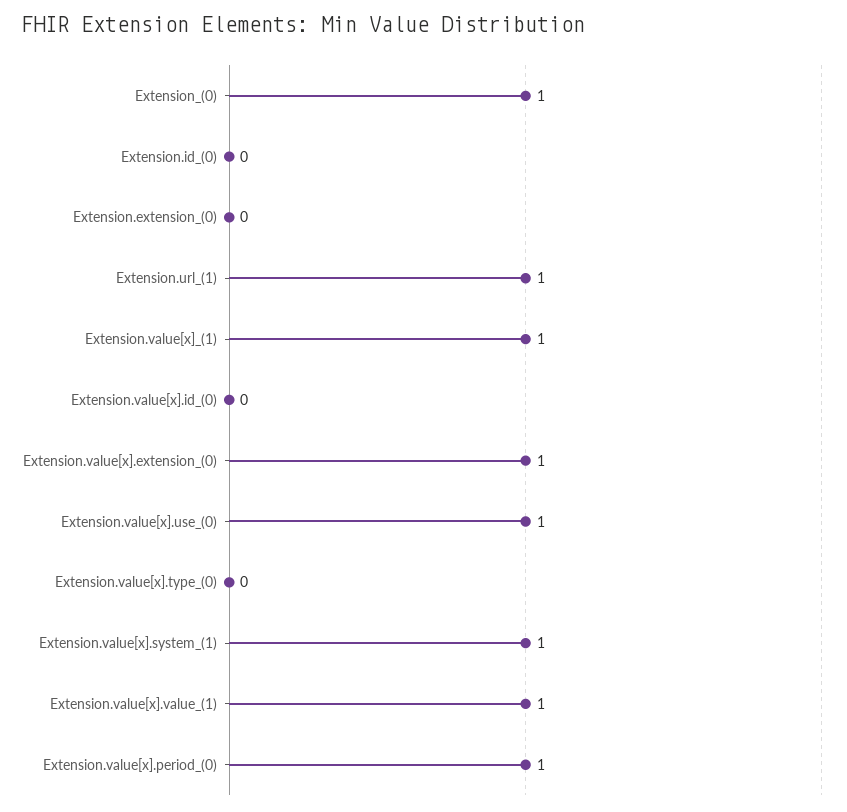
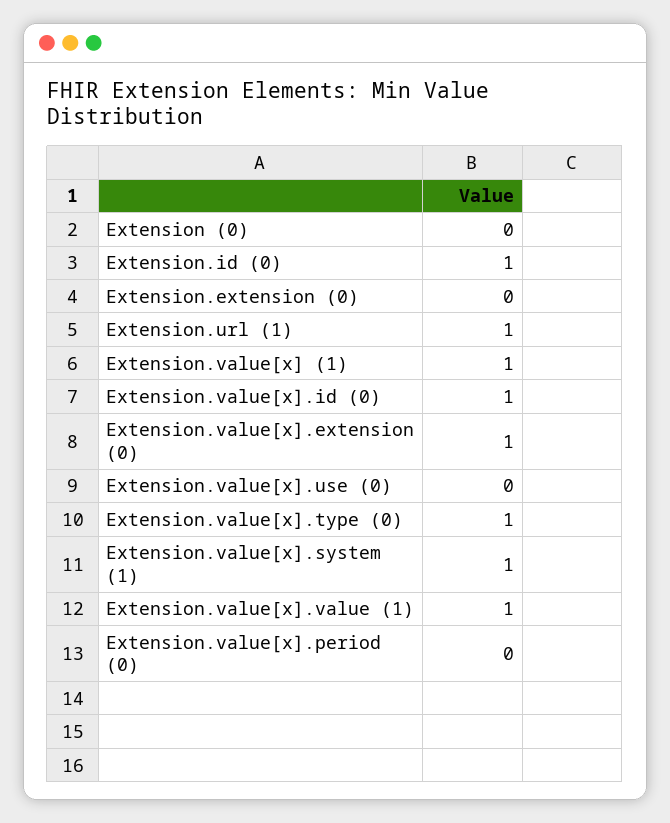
  {
-   "Extension_(0)": 1,
+   "Extension_(0)": 0,
-   "Extension.id_(0)": 0,
+   "Extension.id_(0)": 1,
    "Extension.extension_(0)": 0,
    "Extension.url_(1)": 1,
    "Extension.value[x]_(1)": 1,
-   "Extension.value[x].id_(0)": 0,
+   "Extension.value[x].id_(0)": 1,
    "Extension.value[x].extension_(0)": 1,
-   "Extension.value[x].use_(0)": 1,
+   "Extension.value[x].use_(0)": 0,
-   "Extension.value[x].type_(0)": 0,
+   "Extension.value[x].type_(0)": 1,
    "Extension.value[x].system_(1)": 1,
    "Extension.value[x].value_(1)": 1,
-   "Extension.value[x].period_(0)": 1
+   "Extension.value[x].period_(0)": 0
  }

